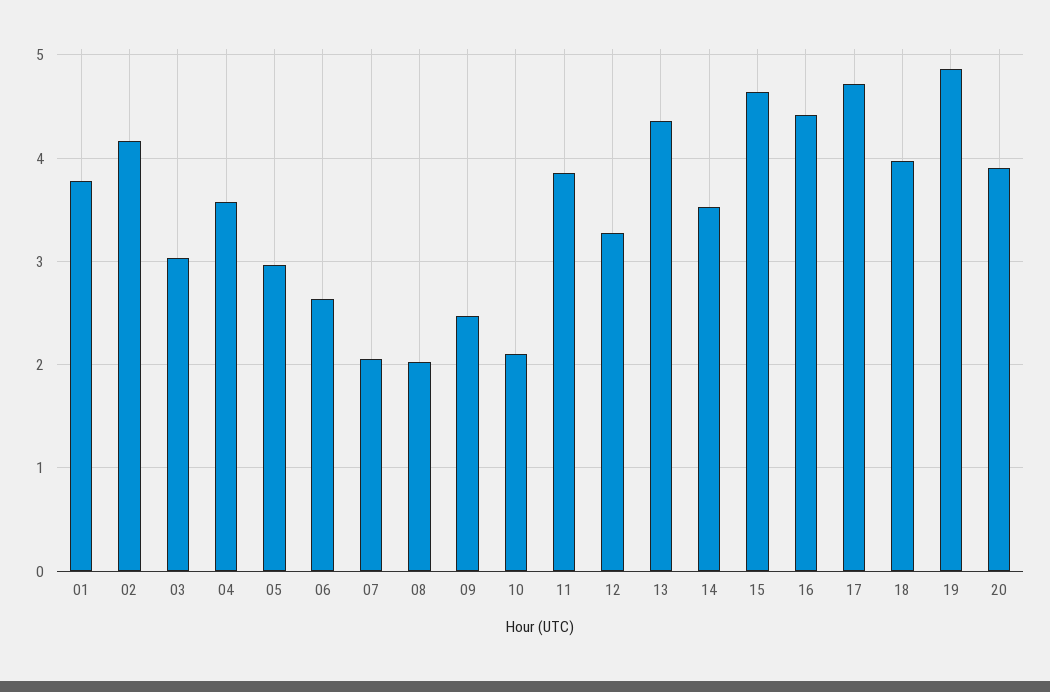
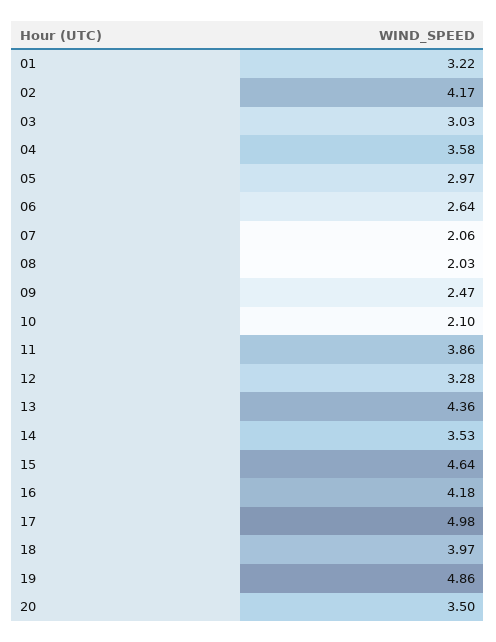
  {
-   "01": 3.8,
+   "01": 3.22,
    "02": 4.17,
    "03": 3.03,
    "04": 3.58,
    "05": 2.97,
    "06": 2.64,
    "07": 2.06,
    "08": 2.03,
    "09": 2.47,
    "10": 2.1,
    "11": 3.86,
    "12": 3.28,
    "13": 4.36,
    "14": 3.53,
    "15": 4.64,
-   "16": 4.4,
+   "16": 4.18,
-   "17": 4.7,
+   "17": 4.98,
    "18": 3.97,
    "19": 4.86,
-   "20": 3.9
+   "20": 3.5
  }

